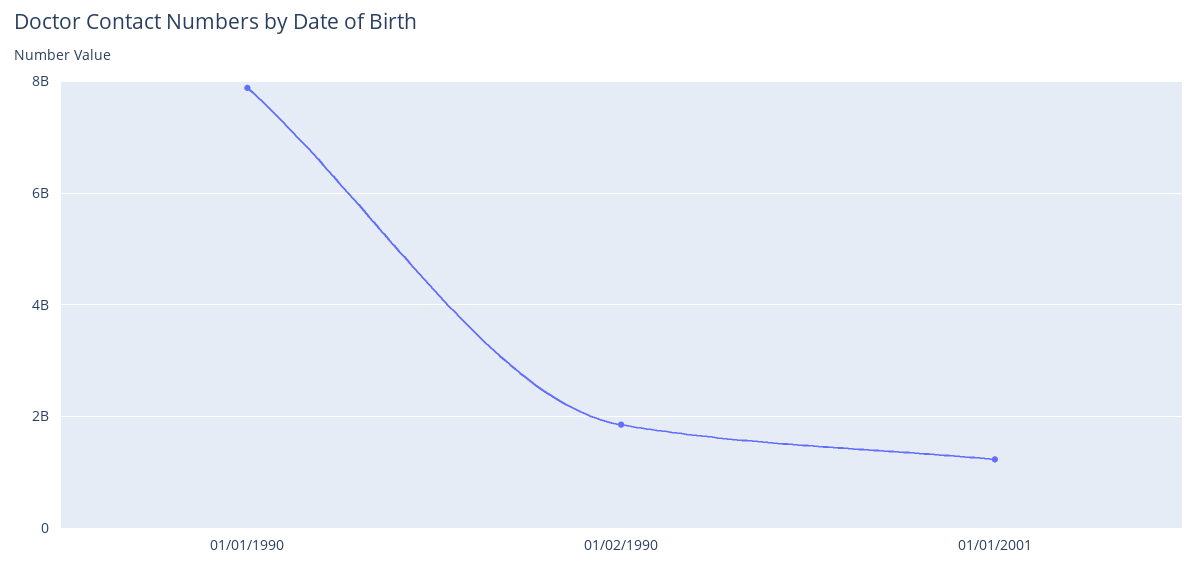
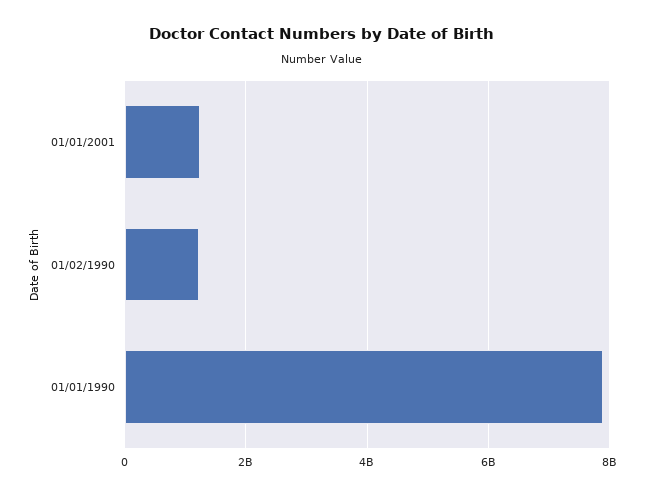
  {
    "01/01/1990": 7800000000,
-   "01/02/1990": 1800000000,
+   "01/02/1990": 1200000000,
    "01/01/2001": 1200000000
  }

